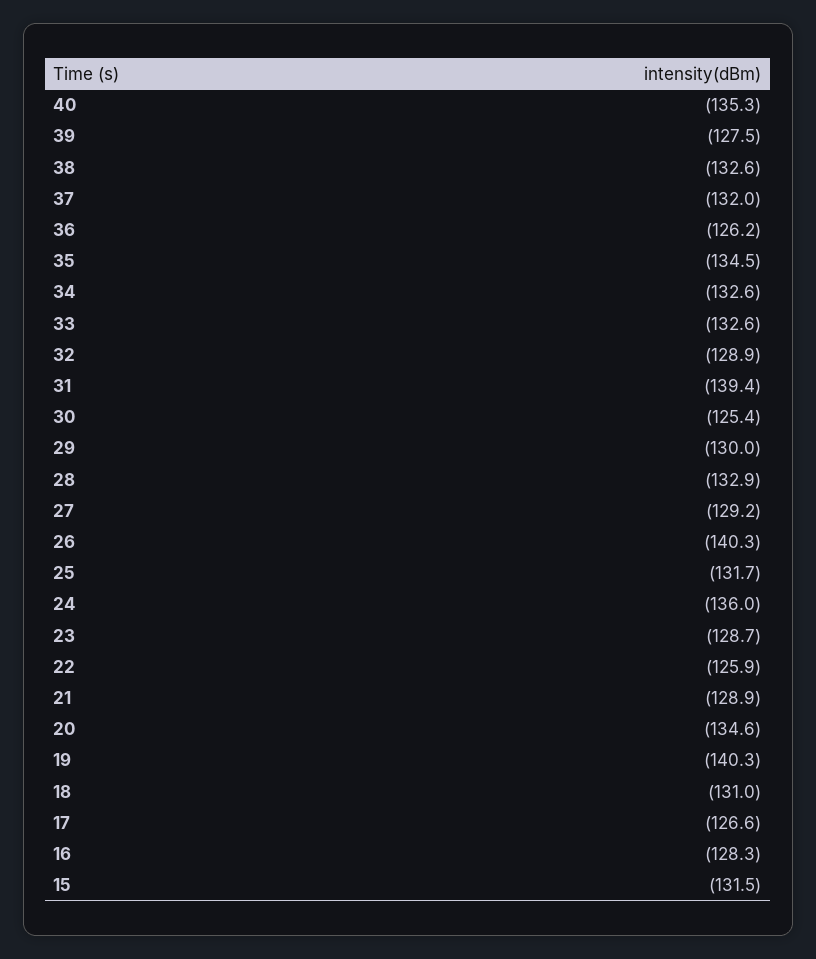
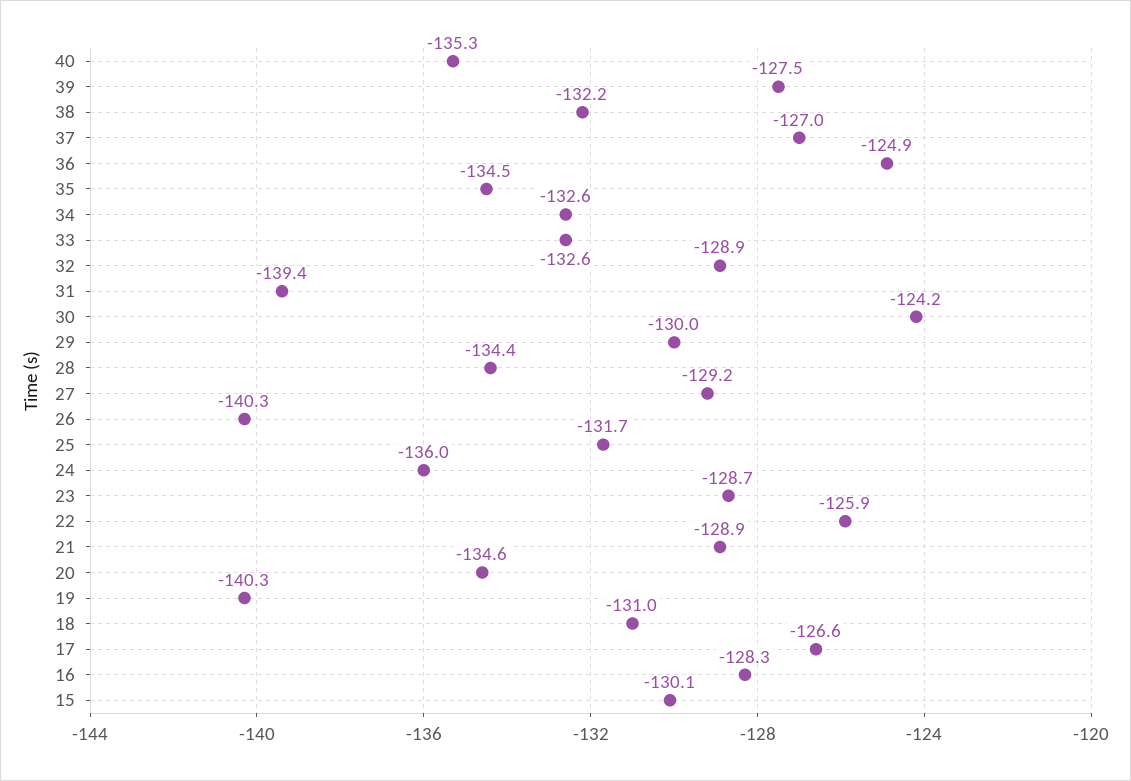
  {
    "40": -135.3,
    "39": -127.5,
-   "38": -132.6,
+   "38": -132.2,
-   "37": -132,
+   "37": -127,
-   "36": -126.2,
+   "36": -124.9,
    "35": -134.5,
    "34": -132.6,
    "33": -132.6,
    "32": -128.9,
    "31": -139.4,
-   "30": -125.4,
+   "30": -124.2,
    "29": -130,
-   "28": -132.9,
+   "28": -134.4,
    "27": -129.2,
    "26": -140.3,
    "25": -131.7,
    "24": -136,
    "23": -128.7,
    "22": -125.9,
    "21": -128.9,
    "20": -134.6,
    "19": -140.3,
    "18": -131,
    "17": -126.6,
    "16": -128.3,
-   "15": -131.5
+   "15": -130.1
  }

